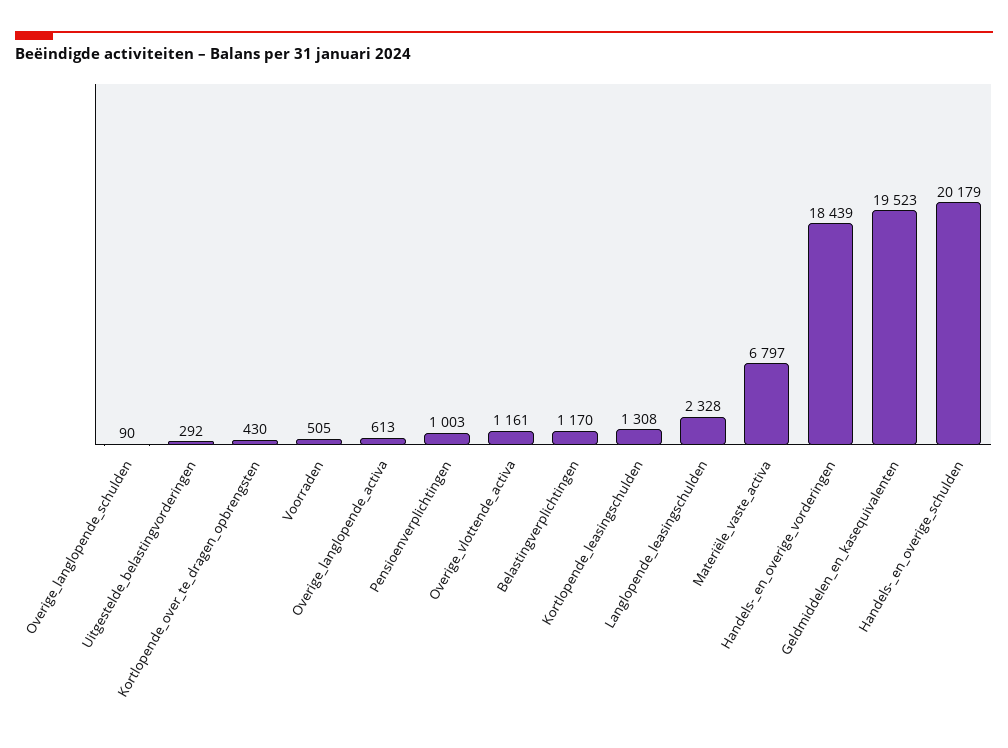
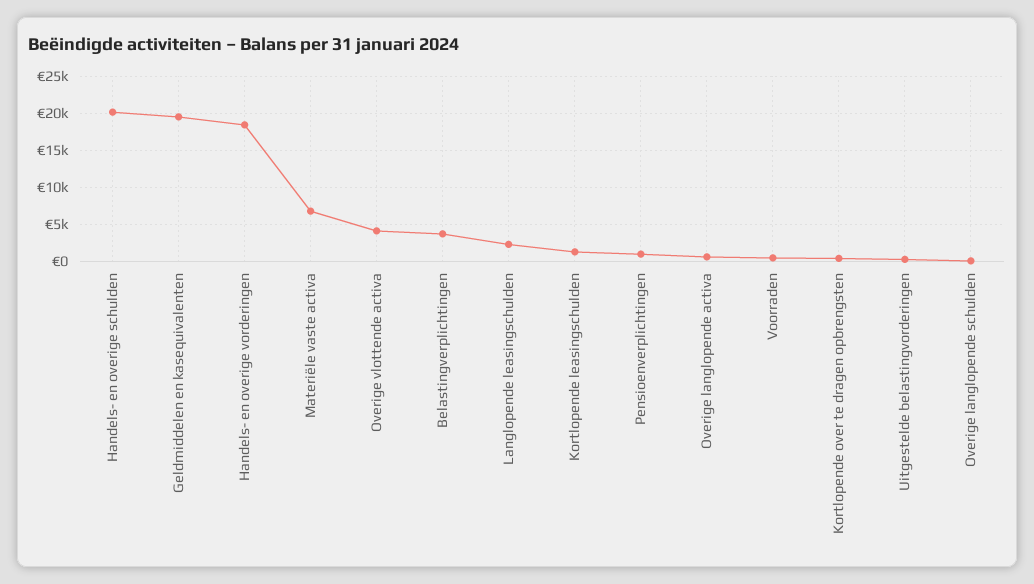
  {
    "Overige_langlopende_schulden": 90,
    "Uitgestelde_belastingvorderingen": 292,
    "Kortlopende_over_te_dragen_opbrengsten": 430,
    "Voorraden": 505,
    "Overige_langlopende_activa": 613,
    "Pensioenverplichtingen": 1003,
-   "Overige_vlottende_activa": 1161,
+   "Overige_vlottende_activa": 4000,
-   "Belastingverplichtingen": 1170,
+   "Belastingverplichtingen": 4000,
    "Kortlopende_leasingschulden": 1308,
    "Langlopende_leasingschulden": 2328,
    "Materiële_vaste_activa": 6797,
    "Handels-_en_overige_vorderingen": 18439,
    "Geldmiddelen_en_kasequivalenten": 19523,
    "Handels-_en_overige_schulden": 20179
  }

